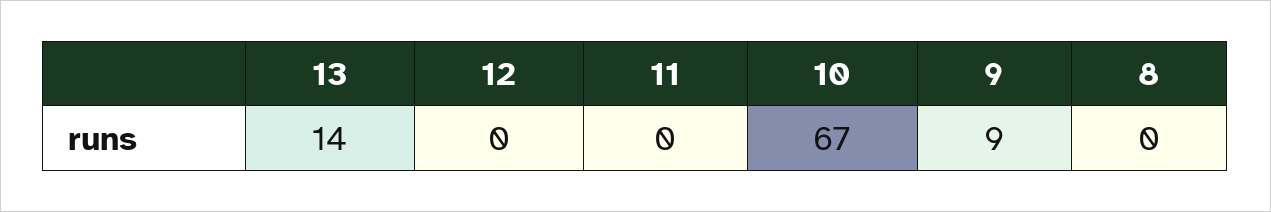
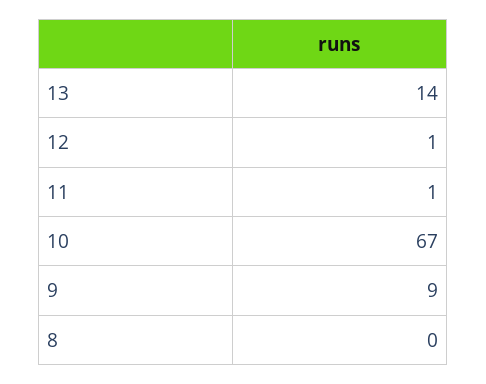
  {
    "13": 14,
-   "12": 0,
+   "12": 1,
-   "11": 0,
+   "11": 1,
    "10": 67,
    "9": 9,
    "8": 0
  }

